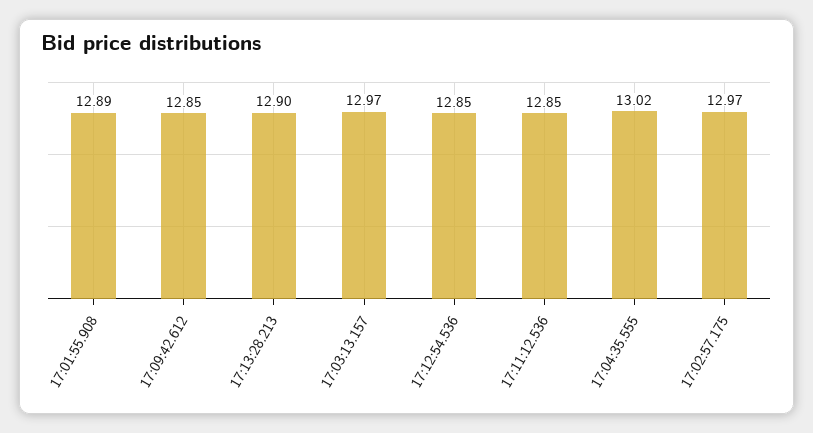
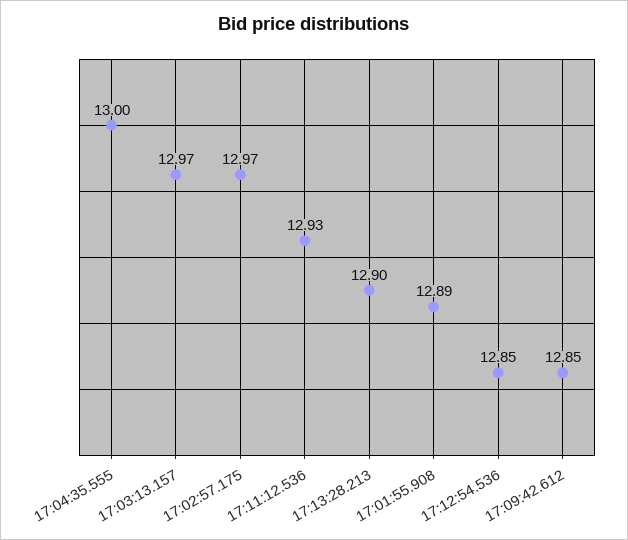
  {
    "17:01:55.908": 12.89,
    "17:09:42.612": 12.85,
    "17:13:28.213": 12.9,
    "17:03:13.157": 12.97,
    "17:12:54.536": 12.85,
-   "17:11:12.536": 12.85,
+   "17:11:12.536": 12.93,
-   "17:04:35.555": 13.02,
+   "17:04:35.555": 13,
    "17:02:57.175": 12.97
  }

